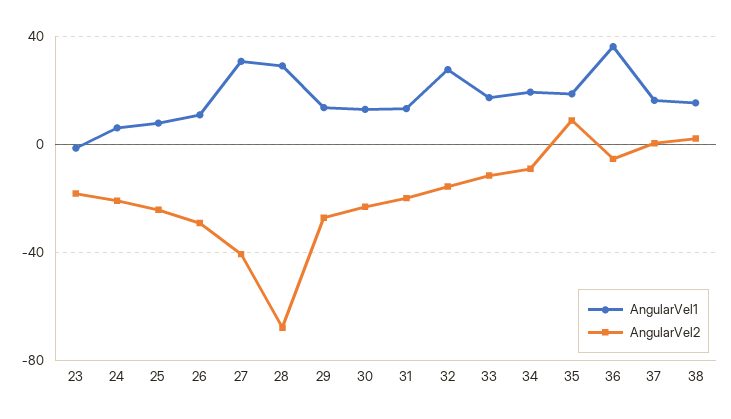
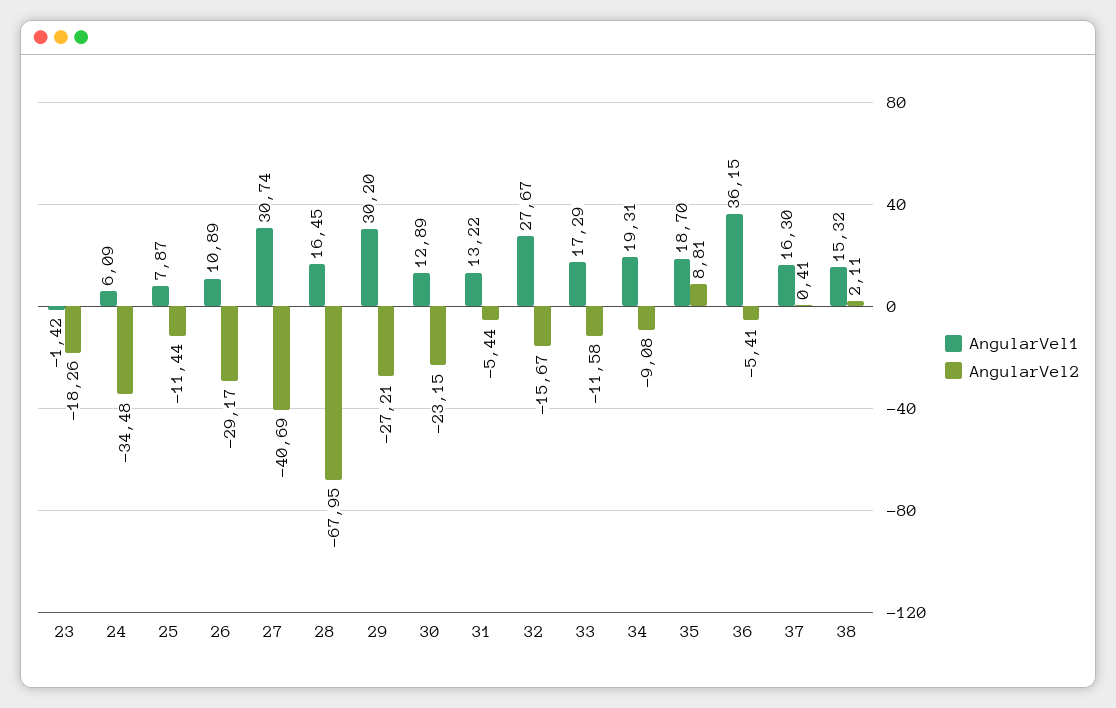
  {
    "AngularVel1": {
      "23": -1.42,
      "24": 6.09,
      "25": 7.87,
      "26": 10.89,
      "27": 30.74,
-     "28": 30,
+     "28": 16.45,
-     "29": 15,
+     "29": 30.2,
      "30": 12.89,
      "31": 13.22,
      "32": 27.67,
      "33": 17.29,
      "34": 19.31,
      "35": 18.7,
      "36": 36.15,
      "37": 16.3,
      "38": 15.32
    },
    "AngularVel2": {
      "23": -18.26,
-     "24": -20,
+     "24": -34.48,
-     "25": -25,
+     "25": -11.44,
      "26": -29.17,
      "27": -40.69,
      "28": -67.95,
      "29": -27.21,
      "30": -23.15,
-     "31": -20,
+     "31": -5.44,
      "32": -15.67,
      "33": -11.58,
      "34": -9.08,
      "35": 8.81,
      "36": -5.41,
      "37": 0.41,
      "38": 2.11
    }
  }

